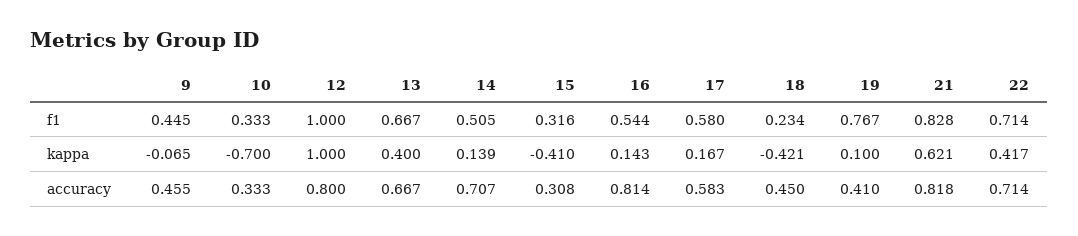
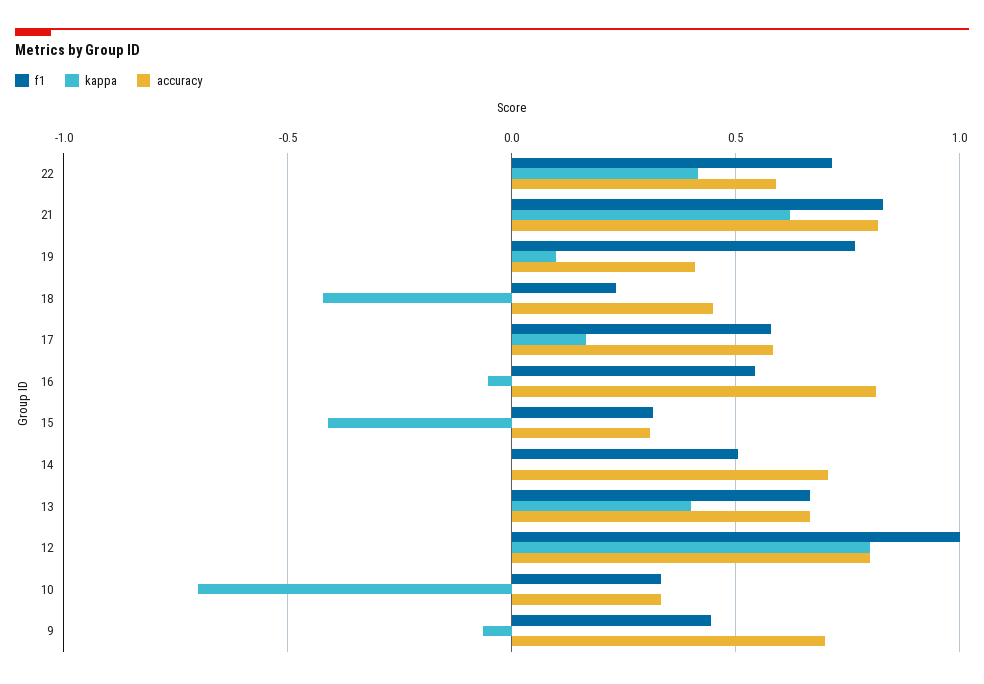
  {
    "f1": {
      "9": 0.445,
      "10": 0.333,
      "12": 1,
      "13": 0.667,
      "14": 0.505,
      "15": 0.316,
      "16": 0.544,
      "17": 0.58,
      "18": 0.234,
      "19": 0.767,
      "21": 0.828,
      "22": 0.714
    },
    "kappa": {
      "9": -0.065,
      "10": -0.7,
-     "12": 1,
+     "12": 0.8,
      "13": 0.4,
-     "14": 0.139,
+     "14": 0,
      "15": -0.41,
-     "16": 0.143,
+     "16": -0.05,
      "17": 0.167,
      "18": -0.421,
      "19": 0.1,
      "21": 0.621,
      "22": 0.417
    },
    "accuracy": {
-     "9": 0.455,
+     "9": 0.7,
      "10": 0.333,
      "12": 0.8,
      "13": 0.667,
      "14": 0.707,
      "15": 0.308,
      "16": 0.814,
      "17": 0.583,
      "18": 0.45,
      "19": 0.41,
      "21": 0.818,
-     "22": 0.714
+     "22": 0.6
    }
  }

